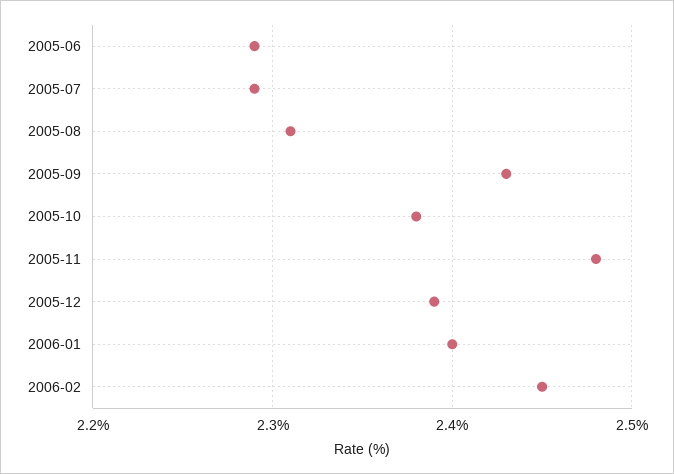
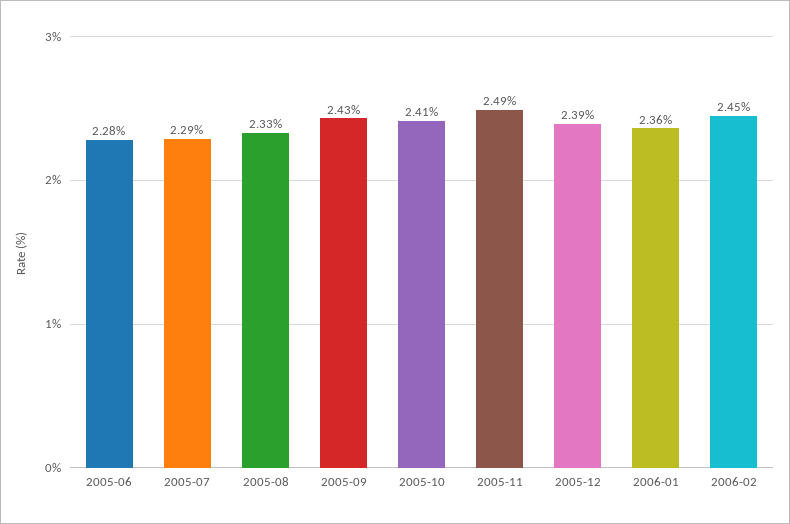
  {
-   "2005-06": 2.29,
+   "2005-06": 2.28,
    "2005-07": 2.29,
-   "2005-08": 2.31,
+   "2005-08": 2.33,
    "2005-09": 2.43,
-   "2005-10": 2.38,
+   "2005-10": 2.41,
-   "2005-11": 2.48,
+   "2005-11": 2.49,
    "2005-12": 2.39,
-   "2006-01": 2.4,
+   "2006-01": 2.36,
    "2006-02": 2.45
  }

